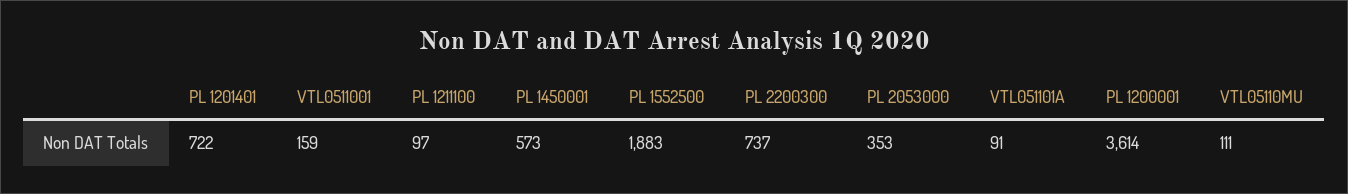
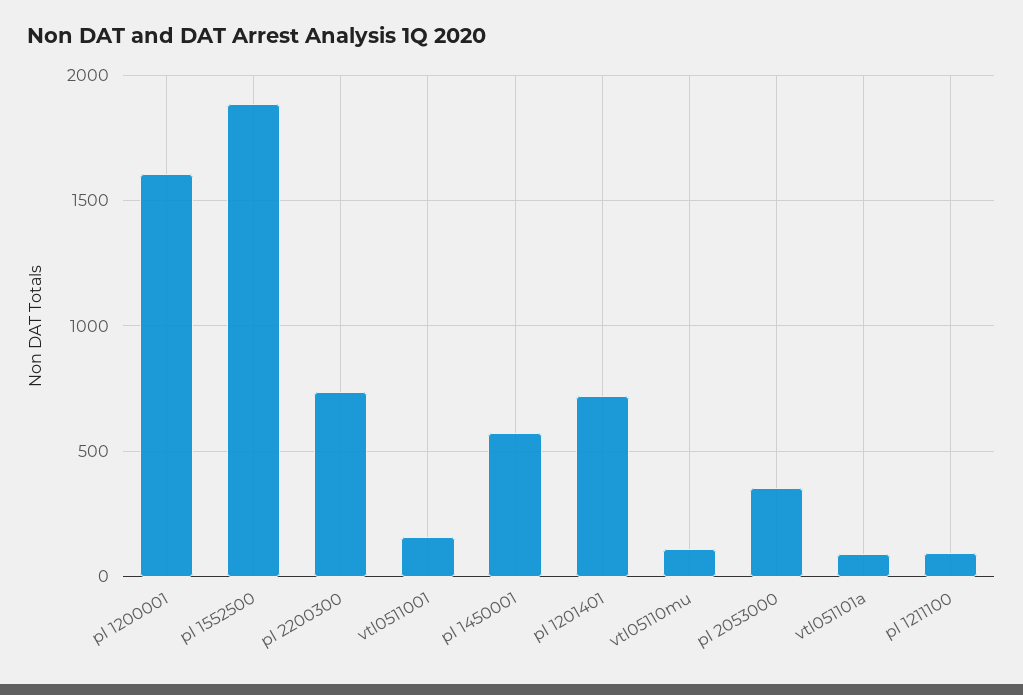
  {
    "PL 1201401": 722,
    "VTL0511001": 159,
    "PL 1211100": 97,
    "PL 1450001": 573,
    "PL 1552500": 1883,
    "PL 2200300": 737,
    "PL 2053000": 353,
    "VTL051101A": 91,
-   "PL 1200001": 3614,
+   "PL 1200001": 1600,
    "VTL05110MU": 111
  }

